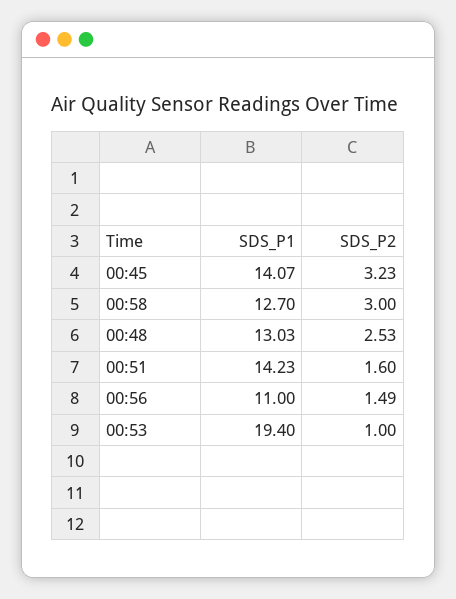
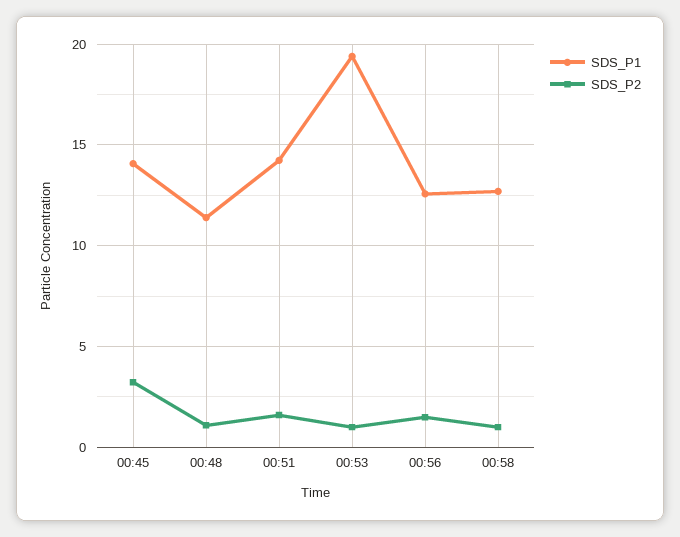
  {
    "SDS_P1": {
      "00:45": 14.07,
      "00:58": 12.7,
-     "00:48": 13.03,
+     "00:48": 11.5,
      "00:51": 14.23,
-     "00:56": 11,
+     "00:56": 12.5,
      "00:53": 19.4
    },
    "SDS_P2": {
      "00:45": 3.23,
-     "00:58": 3,
+     "00:58": 1,
-     "00:48": 2.53,
+     "00:48": 1,
      "00:51": 1.6,
      "00:56": 1.49,
      "00:53": 1
    }
  }

